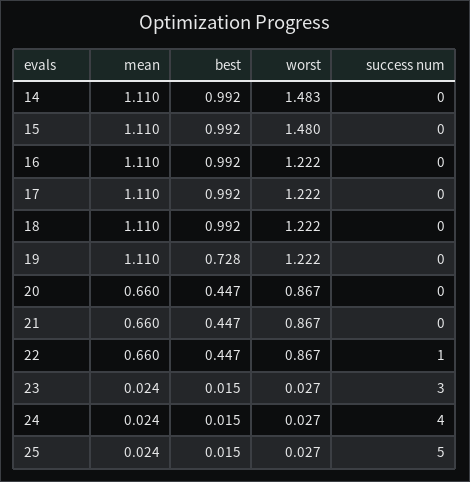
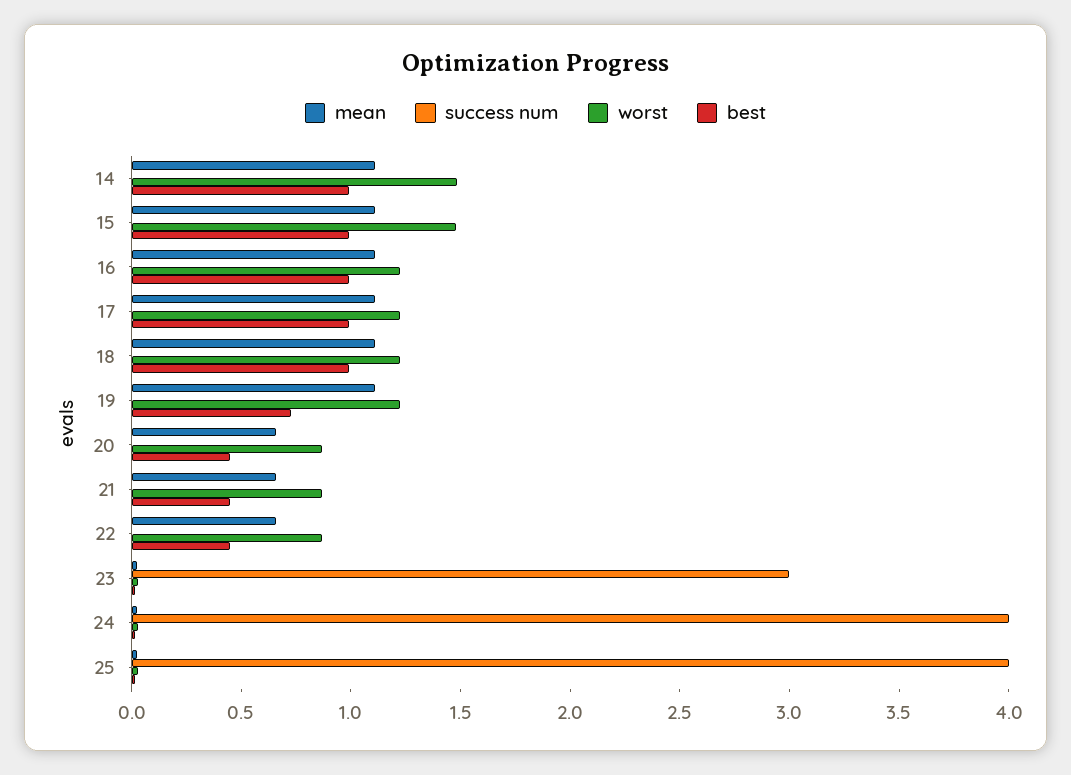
  {
    "mean": {
      "14": 1.11,
      "15": 1.11,
      "16": 1.11,
      "17": 1.11,
      "18": 1.11,
      "19": 1.11,
      "20": 0.66,
      "21": 0.66,
      "22": 0.66,
      "23": 0.024,
      "24": 0.024,
      "25": 0.024
    },
    "best": {
      "14": 0.992,
      "15": 0.992,
      "16": 0.992,
      "17": 0.992,
      "18": 0.992,
      "19": 0.728,
      "20": 0.447,
      "21": 0.447,
      "22": 0.447,
      "23": 0.015,
      "24": 0.015,
      "25": 0.015
    },
    "worst": {
      "14": 1.483,
      "15": 1.48,
      "16": 1.222,
      "17": 1.222,
      "18": 1.222,
      "19": 1.222,
      "20": 0.867,
      "21": 0.867,
      "22": 0.867,
      "23": 0.027,
      "24": 0.027,
      "25": 0.027
    },
    "success num": {
      "14": 0,
      "15": 0,
      "16": 0,
      "17": 0,
      "18": 0,
      "19": 0,
      "20": 0,
      "21": 0,
-     "22": 1,
+     "22": 0,
      "23": 3,
      "24": 4,
-     "25": 5
+     "25": 4
    }
  }

